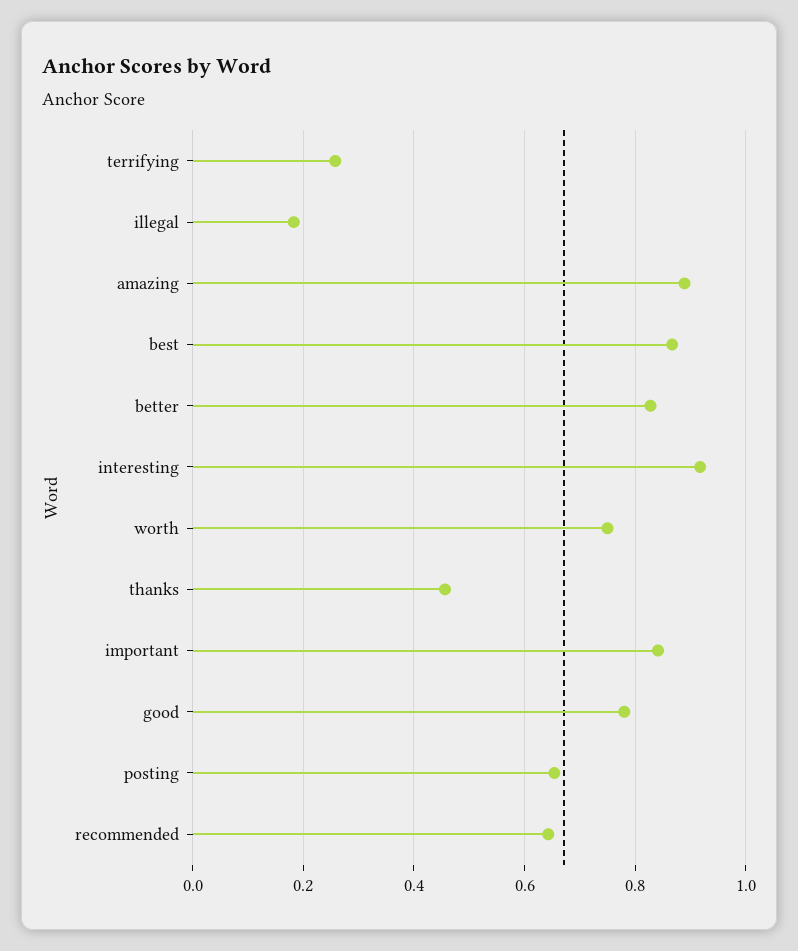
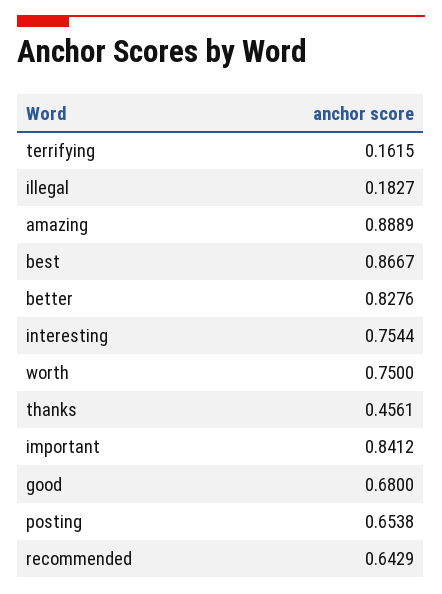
  {
-   "terrifying": 0.26,
+   "terrifying": 0.1615,
    "illegal": 0.1827,
    "amazing": 0.8889,
    "best": 0.8667,
    "better": 0.8276,
-   "interesting": 0.92,
+   "interesting": 0.7544,
    "worth": 0.75,
    "thanks": 0.4561,
    "important": 0.8412,
-   "good": 0.78,
+   "good": 0.68,
    "posting": 0.6538,
    "recommended": 0.6429
  }

